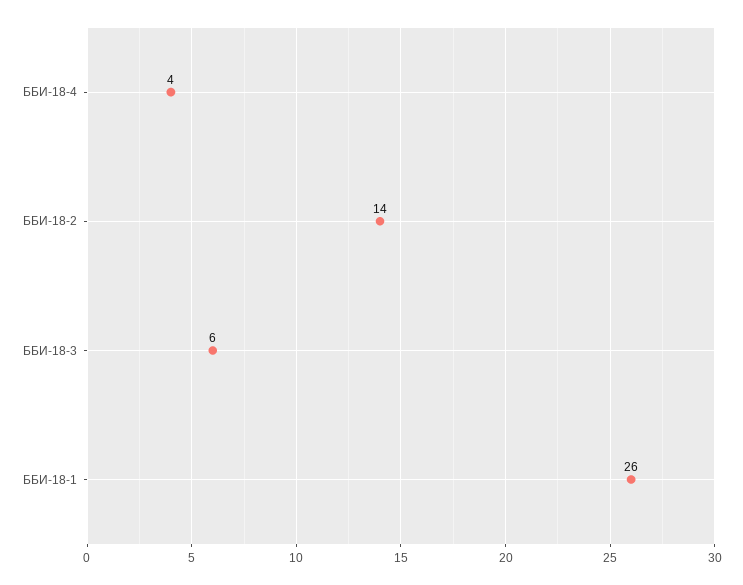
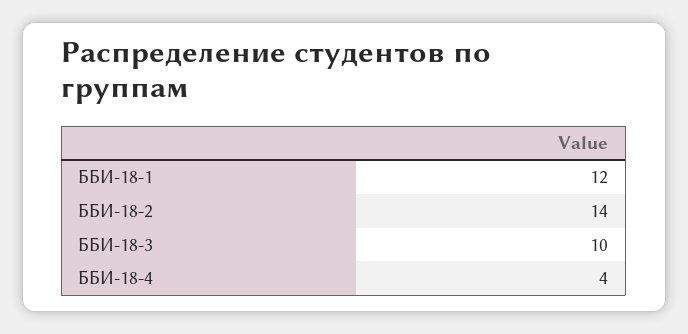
  {
    "ББИ-18-4": 4,
    "ББИ-18-2": 14,
-   "ББИ-18-3": 6,
+   "ББИ-18-3": 10,
-   "ББИ-18-1": 26
+   "ББИ-18-1": 12
  }

